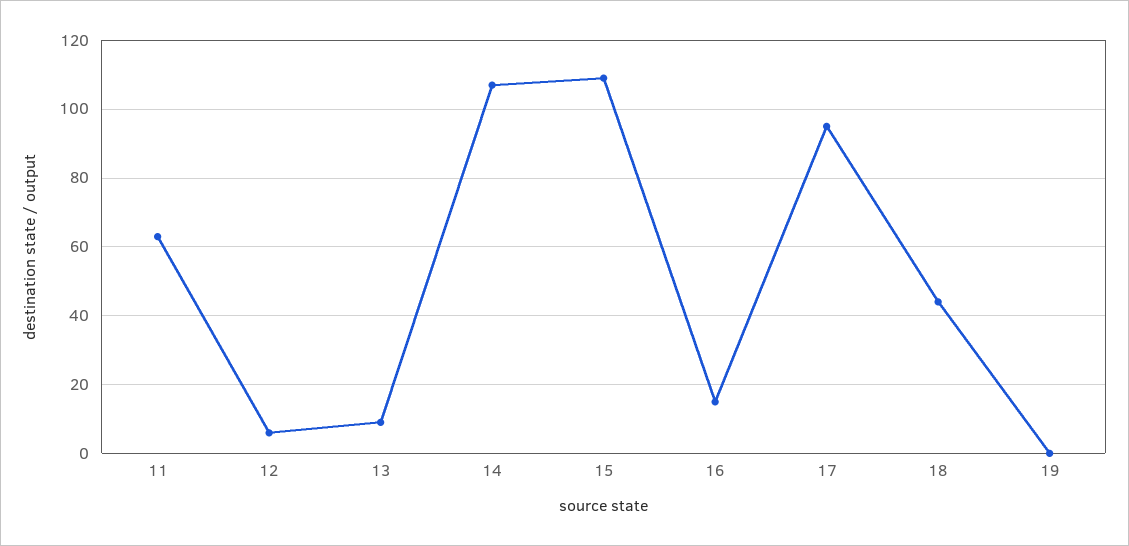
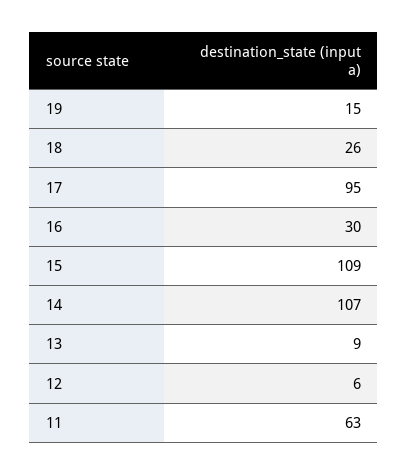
  {
    "11": 63,
    "12": 6,
    "13": 9,
    "14": 107,
    "15": 109,
-   "16": 15,
+   "16": 30,
    "17": 95,
-   "18": 45,
+   "18": 26,
-   "19": 0
+   "19": 15
  }

